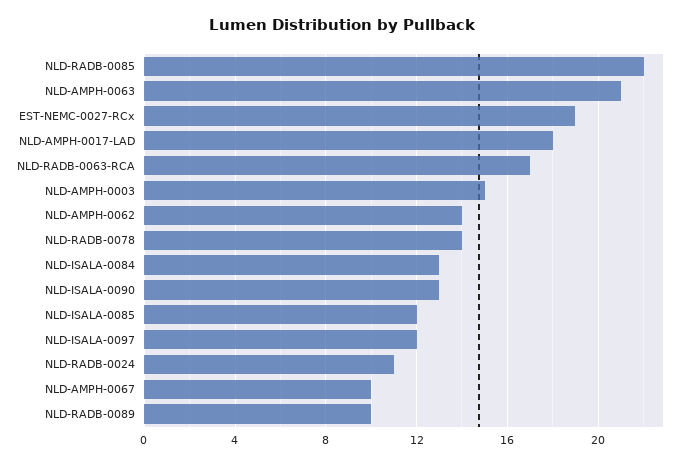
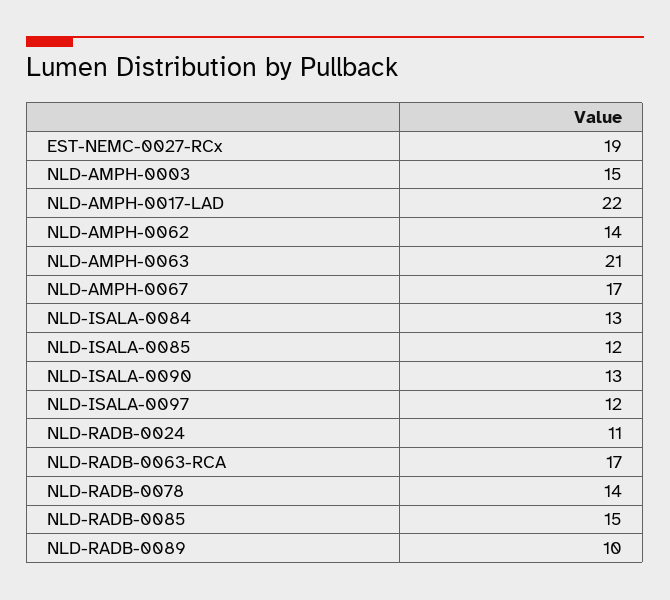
  {
-   "NLD-RADB-0085": 22,
+   "NLD-RADB-0085": 15,
    "NLD-AMPH-0063": 21,
    "EST-NEMC-0027-RCx": 19,
-   "NLD-AMPH-0017-LAD": 18,
+   "NLD-AMPH-0017-LAD": 22,
    "NLD-RADB-0063-RCA": 17,
    "NLD-AMPH-0003": 15,
    "NLD-AMPH-0062": 14,
    "NLD-RADB-0078": 14,
    "NLD-ISALA-0084": 13,
    "NLD-ISALA-0090": 13,
    "NLD-ISALA-0085": 12,
    "NLD-ISALA-0097": 12,
    "NLD-RADB-0024": 11,
-   "NLD-AMPH-0067": 10,
+   "NLD-AMPH-0067": 17,
    "NLD-RADB-0089": 10
  }

